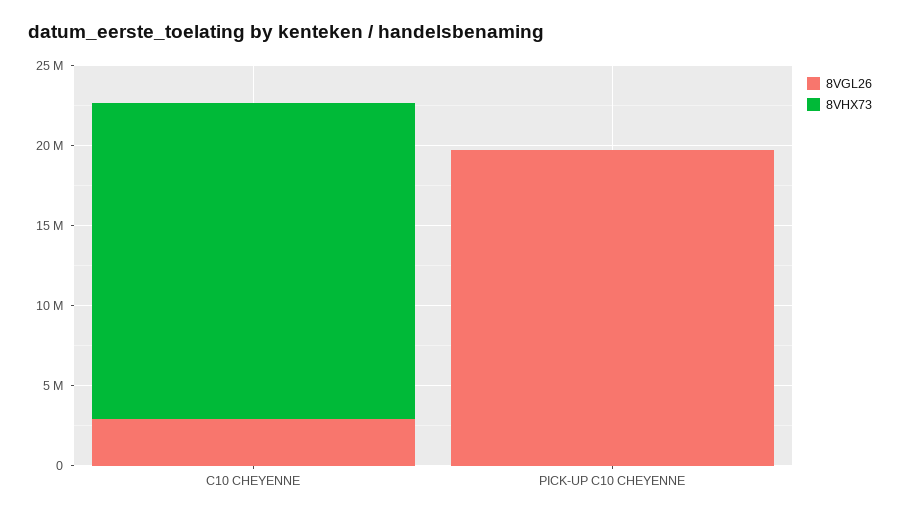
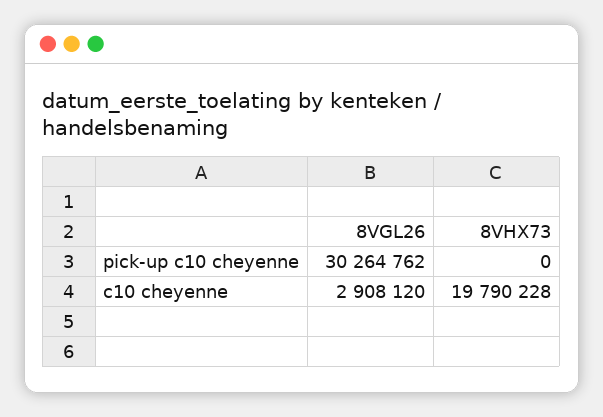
  {
    "8VGL26": {
      "C10 CHEYENNE": 2908120,
-     "PICK-UP C10 CHEYENNE": 20000000
+     "PICK-UP C10 CHEYENNE": 30264762
    },
    "8VHX73": {
      "C10 CHEYENNE": 19790228,
      "PICK-UP C10 CHEYENNE": 0
    }
  }

